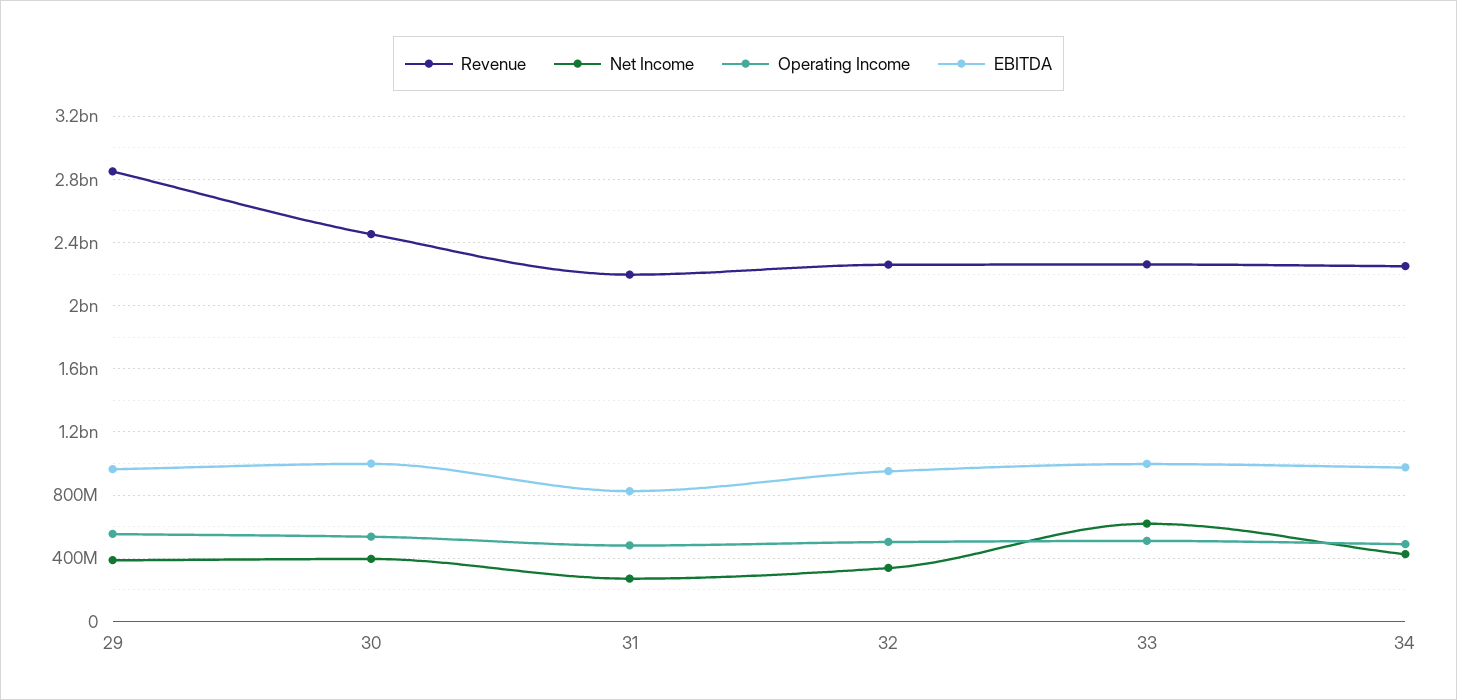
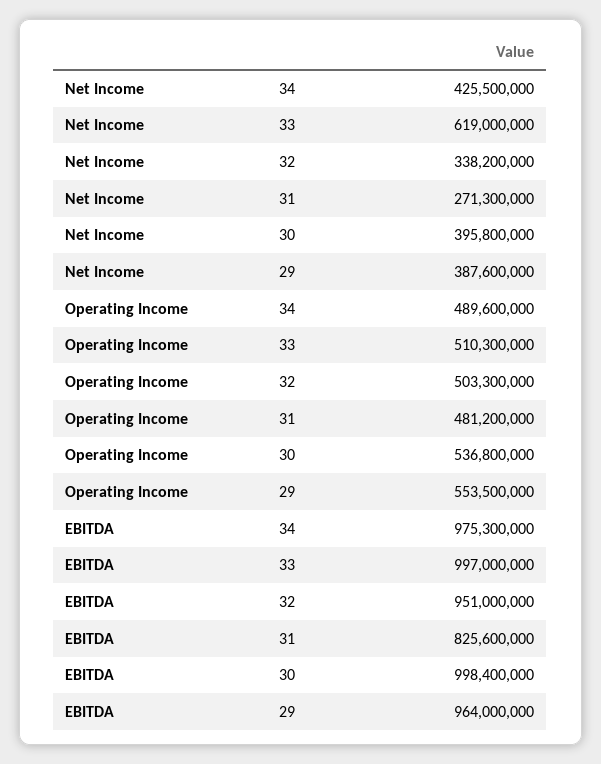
  {
-   "Revenue": {
-     "29": 2850000000,
-     "30": 2450000000,
-     "31": 2200000000,
-     "32": 2250000000,
-     "33": 2250000000,
-     "34": 2250000000
-   },
    "Net Income": {
      "29": 387600000,
      "30": 395800000,
      "31": 271300000,
      "32": 338200000,
      "33": 619000000,
      "34": 425500000
    },
    "Operating Income": {
      "29": 553500000,
      "30": 536800000,
      "31": 481200000,
      "32": 503300000,
      "33": 510300000,
      "34": 489600000
    },
    "EBITDA": {
      "29": 964000000,
      "30": 998400000,
      "31": 825600000,
      "32": 951000000,
      "33": 997000000,
      "34": 975300000
    }
  }

